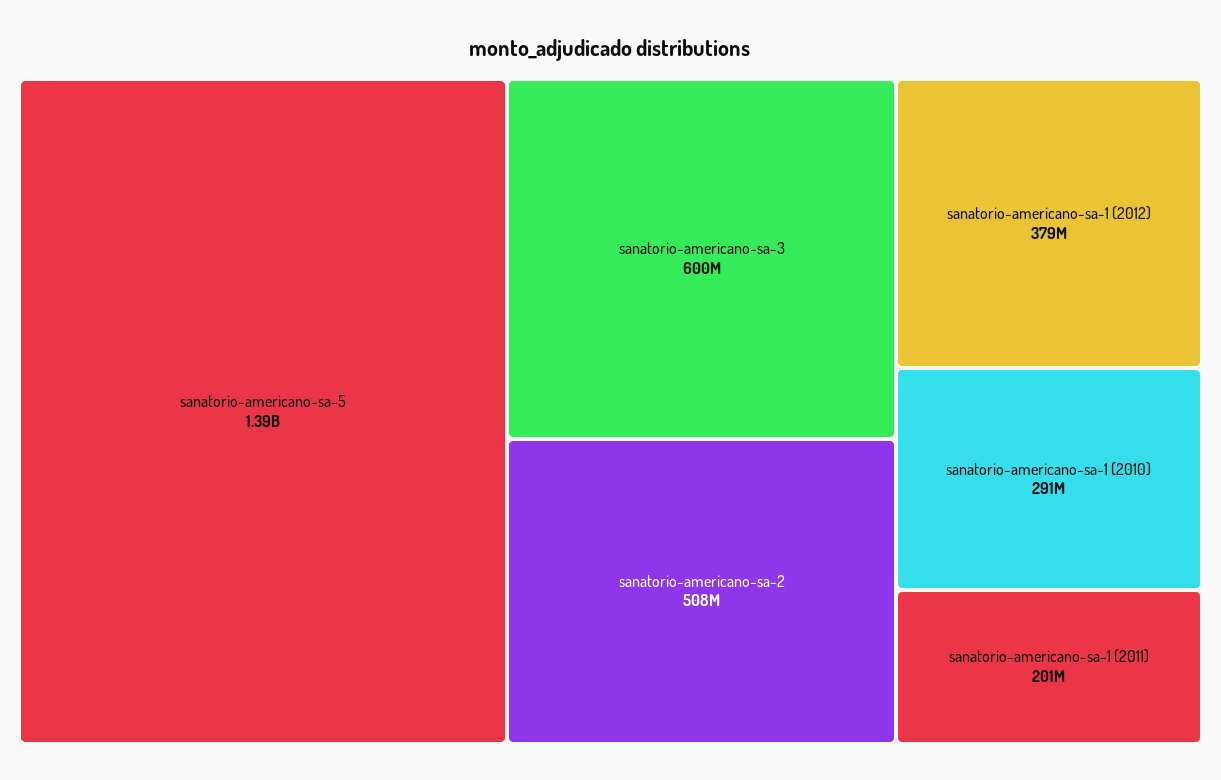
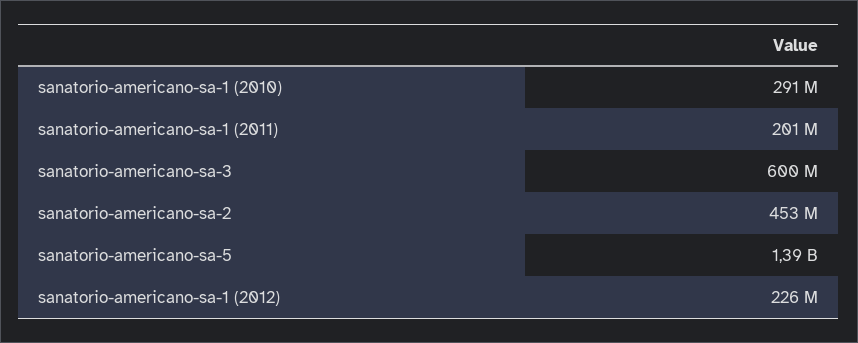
  {
    "sanatorio-americano-sa-5": 1390000000,
    "sanatorio-americano-sa-3": 600000000,
-   "sanatorio-americano-sa-2": 508000000,
+   "sanatorio-americano-sa-2": 453000000,
-   "sanatorio-americano-sa-1 (2012)": 379000000,
+   "sanatorio-americano-sa-1 (2012)": 226000000,
    "sanatorio-americano-sa-1 (2010)": 291000000,
    "sanatorio-americano-sa-1 (2011)": 201000000
  }

